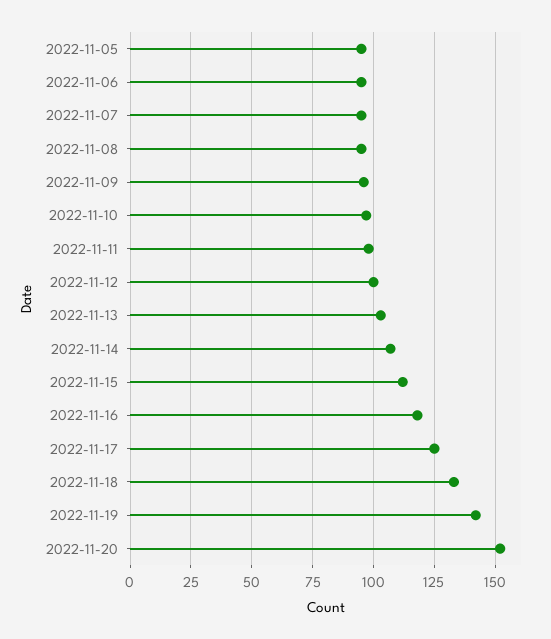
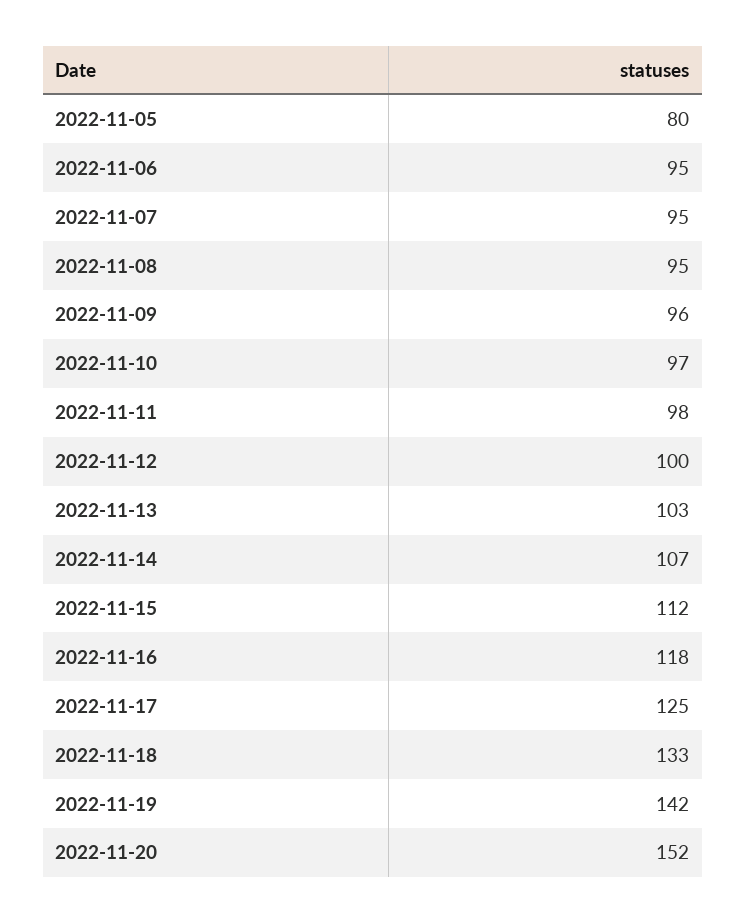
  {
-   "2022-11-05": 95,
+   "2022-11-05": 80,
    "2022-11-06": 95,
    "2022-11-07": 95,
    "2022-11-08": 95,
    "2022-11-09": 96,
    "2022-11-10": 97,
    "2022-11-11": 98,
    "2022-11-12": 100,
    "2022-11-13": 103,
    "2022-11-14": 107,
    "2022-11-15": 112,
    "2022-11-16": 118,
    "2022-11-17": 125,
    "2022-11-18": 133,
    "2022-11-19": 142,
    "2022-11-20": 152
  }

